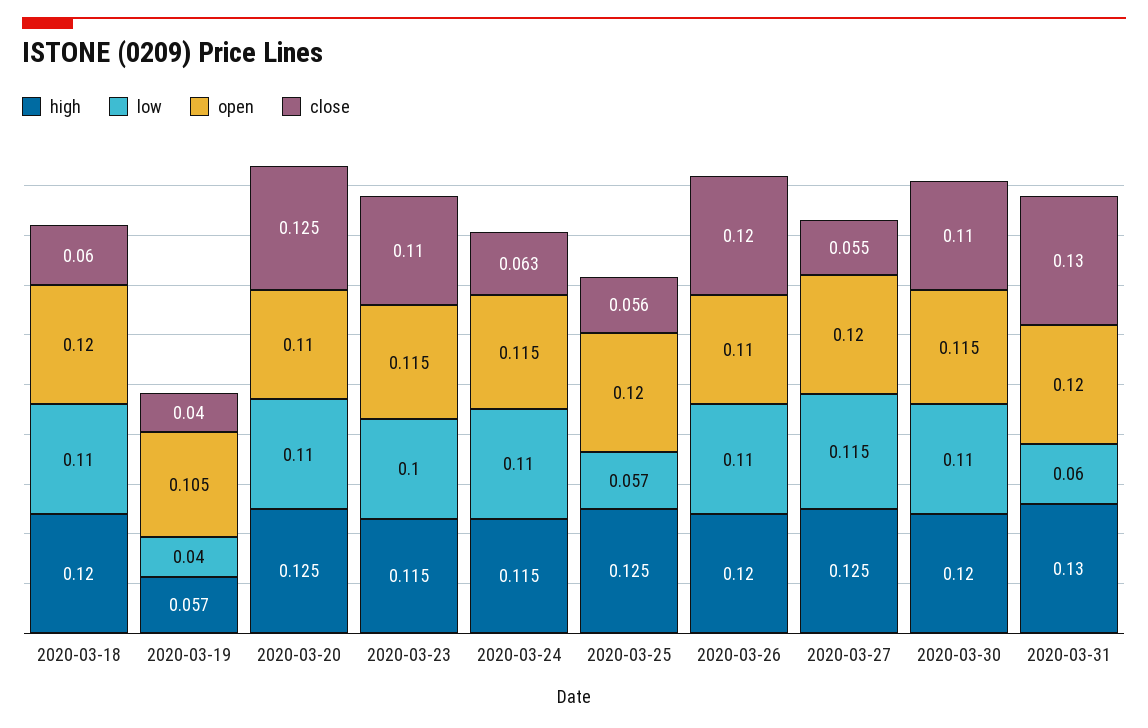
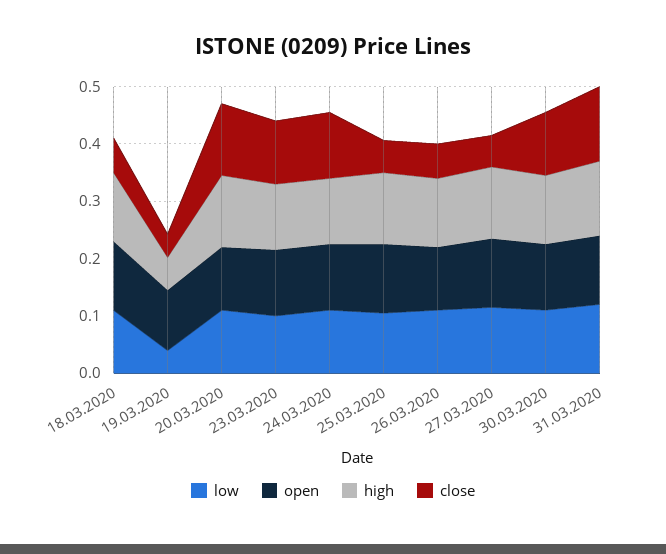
  {
    "high": {
      "2020-03-18": 0.12,
      "2020-03-19": 0.057,
      "2020-03-20": 0.125,
      "2020-03-23": 0.115,
      "2020-03-24": 0.115,
      "2020-03-25": 0.125,
      "2020-03-26": 0.12,
      "2020-03-27": 0.125,
      "2020-03-30": 0.12,
      "2020-03-31": 0.13
    },
    "low": {
      "2020-03-18": 0.11,
      "2020-03-19": 0.04,
      "2020-03-20": 0.11,
      "2020-03-23": 0.1,
      "2020-03-24": 0.11,
-     "2020-03-25": 0.057,
+     "2020-03-25": 0.1,
      "2020-03-26": 0.11,
      "2020-03-27": 0.115,
      "2020-03-30": 0.11,
-     "2020-03-31": 0.06
+     "2020-03-31": 0.12
    },
    "open": {
      "2020-03-18": 0.12,
      "2020-03-19": 0.105,
      "2020-03-20": 0.11,
      "2020-03-23": 0.115,
      "2020-03-24": 0.115,
      "2020-03-25": 0.12,
      "2020-03-26": 0.11,
      "2020-03-27": 0.12,
      "2020-03-30": 0.115,
      "2020-03-31": 0.12
    },
    "close": {
      "2020-03-18": 0.06,
      "2020-03-19": 0.04,
      "2020-03-20": 0.125,
      "2020-03-23": 0.11,
-     "2020-03-24": 0.063,
+     "2020-03-24": 0.12,
      "2020-03-25": 0.056,
-     "2020-03-26": 0.12,
+     "2020-03-26": 0.06,
      "2020-03-27": 0.055,
      "2020-03-30": 0.11,
      "2020-03-31": 0.13
    }
  }

